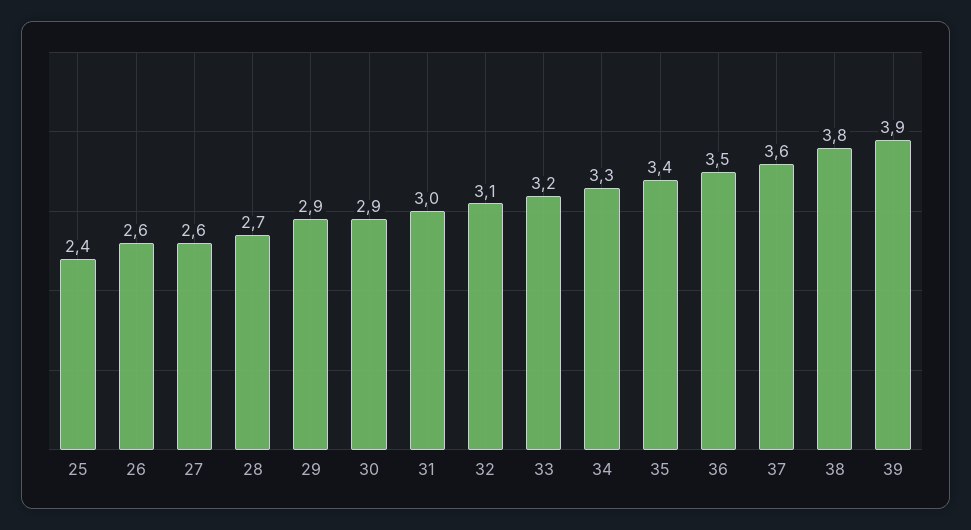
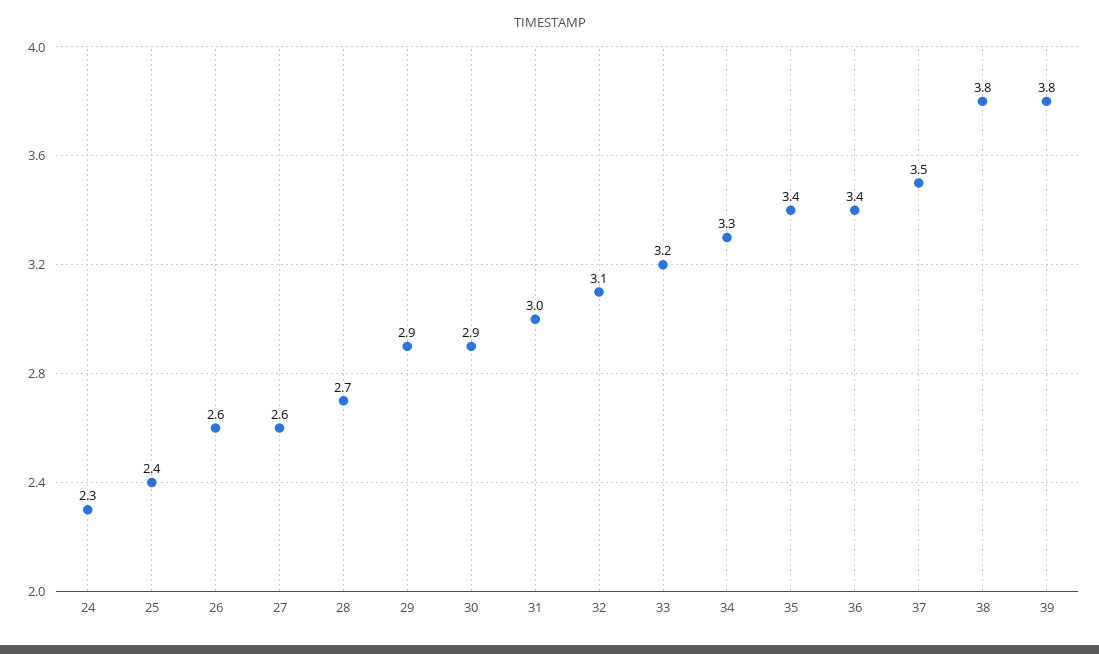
  {
    "25": 2.4,
    "26": 2.6,
    "27": 2.6,
    "28": 2.7,
    "29": 2.9,
    "30": 2.9,
    "31": 3,
    "32": 3.1,
    "33": 3.2,
    "34": 3.3,
    "35": 3.4,
-   "36": 3.5,
+   "36": 3.4,
-   "37": 3.6,
+   "37": 3.5,
    "38": 3.8,
-   "39": 3.9
+   "39": 3.8,
+   "24": 2.3
  }

